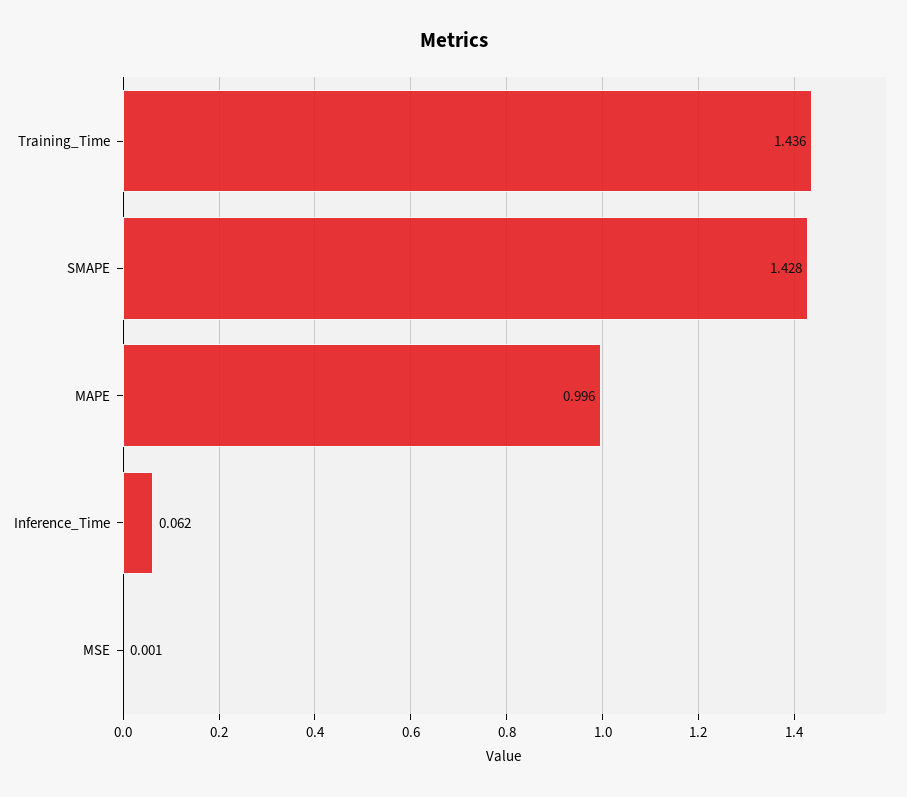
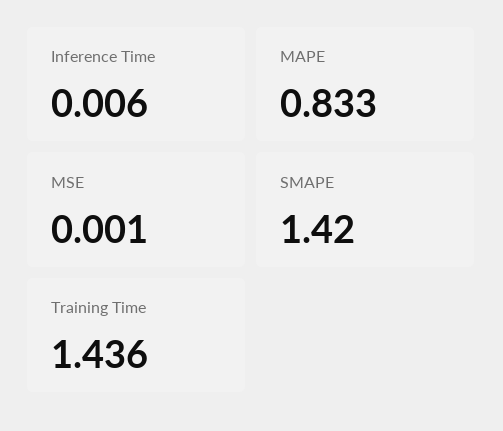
  {
    "Training_Time": 1.436,
-   "SMAPE": 1.428,
+   "SMAPE": 1.42,
-   "MAPE": 0.996,
+   "MAPE": 0.833,
-   "Inference_Time": 0.062,
+   "Inference_Time": 0.006,
    "MSE": 0.001
  }

